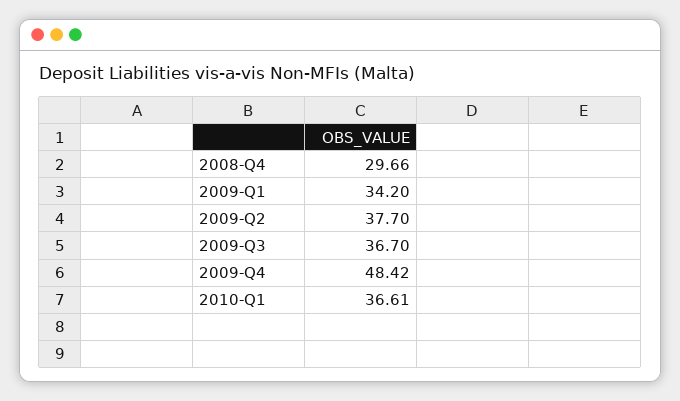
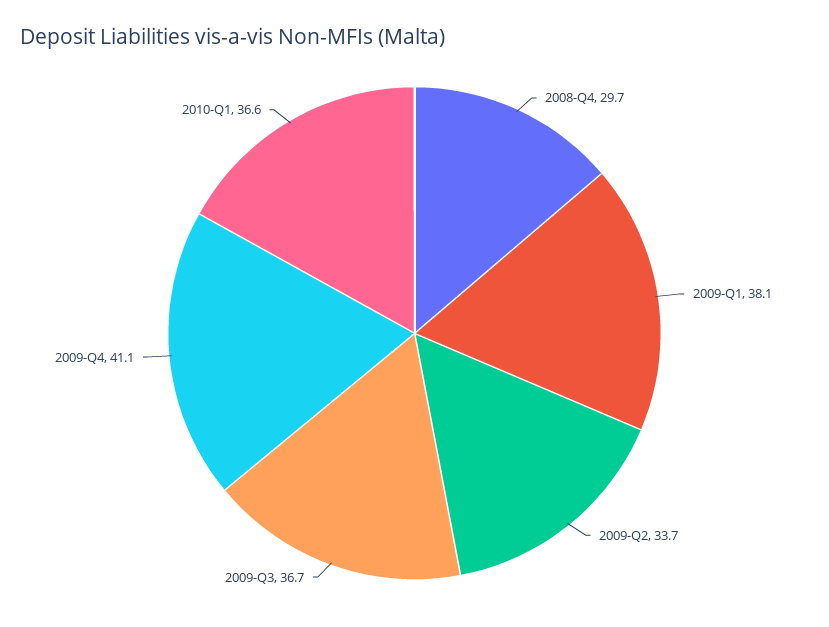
  {
    "2008-Q4": 29.66,
-   "2009-Q1": 34.2,
+   "2009-Q1": 38.1,
-   "2009-Q2": 37.7,
+   "2009-Q2": 33.7,
    "2009-Q3": 36.7,
-   "2009-Q4": 48.42,
+   "2009-Q4": 41.1,
    "2010-Q1": 36.61
  }

